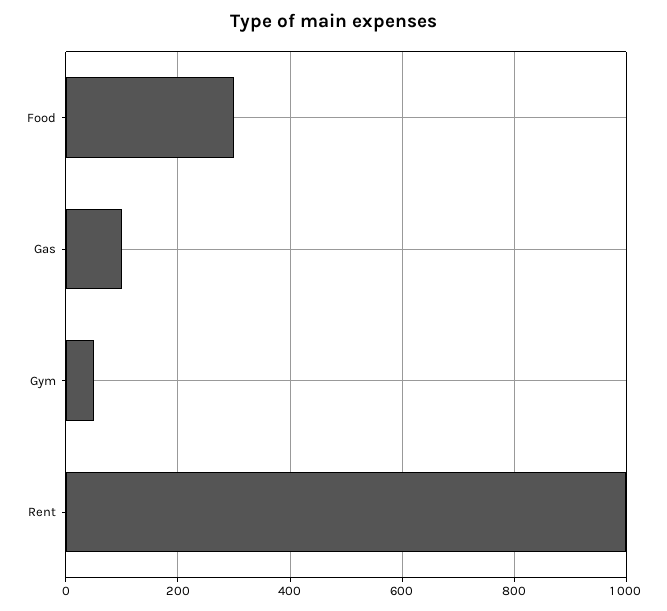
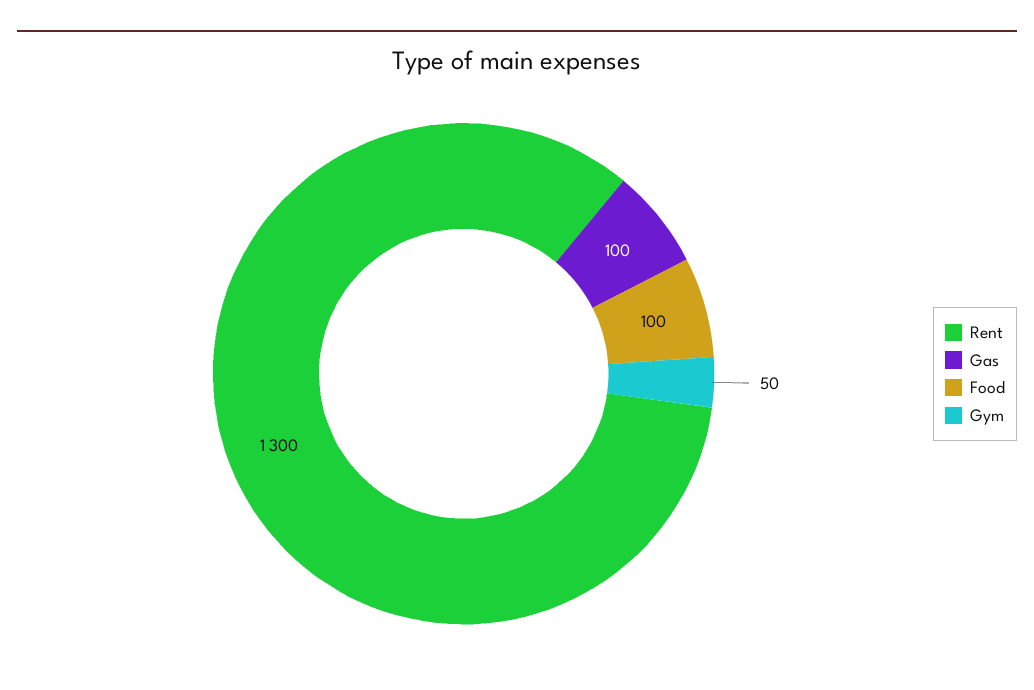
  {
-   "Food": 300,
+   "Food": 100,
    "Gas": 100,
    "Gym": 50,
-   "Rent": 1000
+   "Rent": 1300
  }

